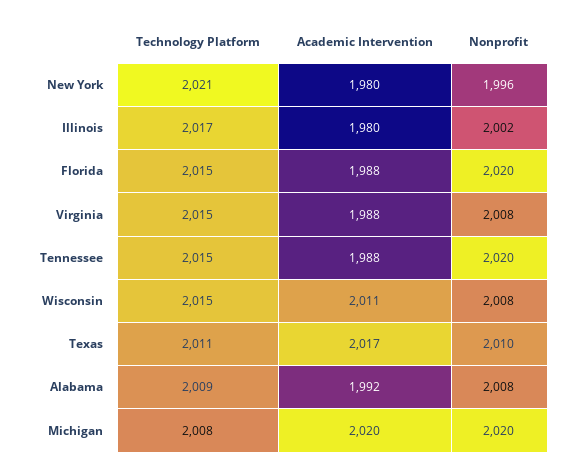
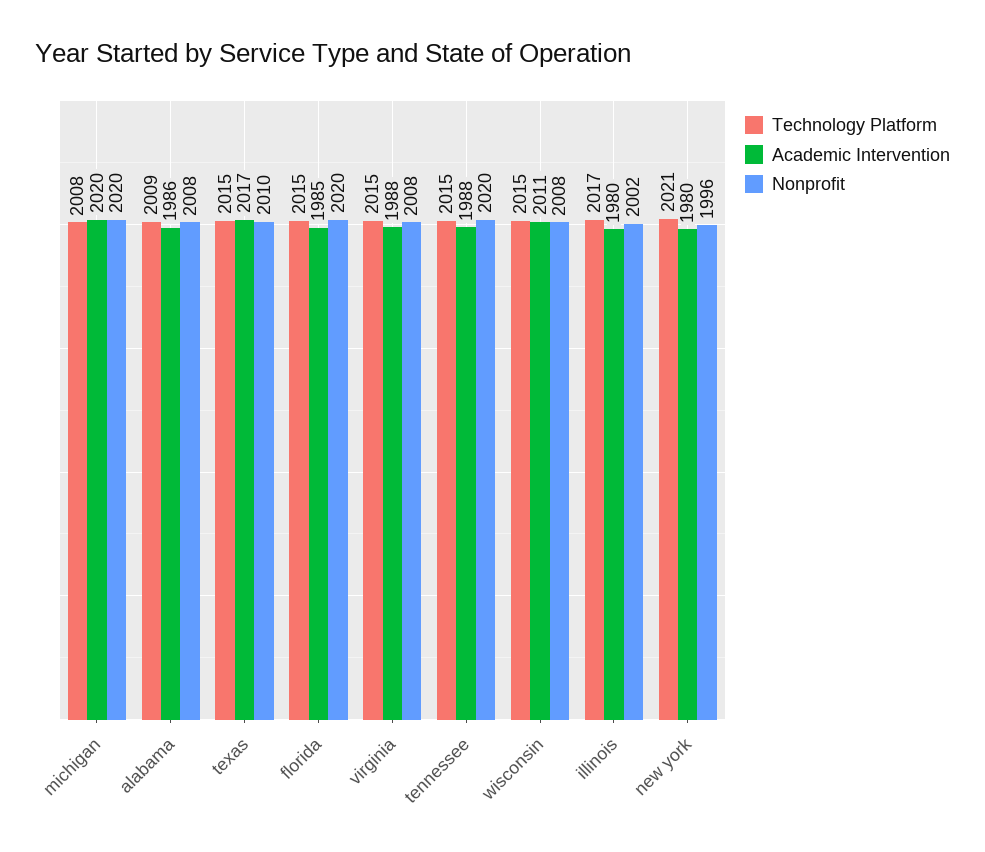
  {
    "Technology Platform": {
      "New York": 2021,
      "Illinois": 2017,
      "Florida": 2015,
      "Virginia": 2015,
      "Tennessee": 2015,
      "Wisconsin": 2015,
-     "Texas": 2011,
+     "Texas": 2015,
      "Alabama": 2009,
      "Michigan": 2008
    },
    "Academic Intervention": {
      "New York": 1980,
      "Illinois": 1980,
-     "Florida": 1988,
+     "Florida": 1985,
      "Virginia": 1988,
      "Tennessee": 1988,
      "Wisconsin": 2011,
      "Texas": 2017,
-     "Alabama": 1992,
+     "Alabama": 1986,
      "Michigan": 2020
    },
    "Nonprofit": {
      "New York": 1996,
      "Illinois": 2002,
      "Florida": 2020,
      "Virginia": 2008,
      "Tennessee": 2020,
      "Wisconsin": 2008,
      "Texas": 2010,
      "Alabama": 2008,
      "Michigan": 2020
    }
  }

